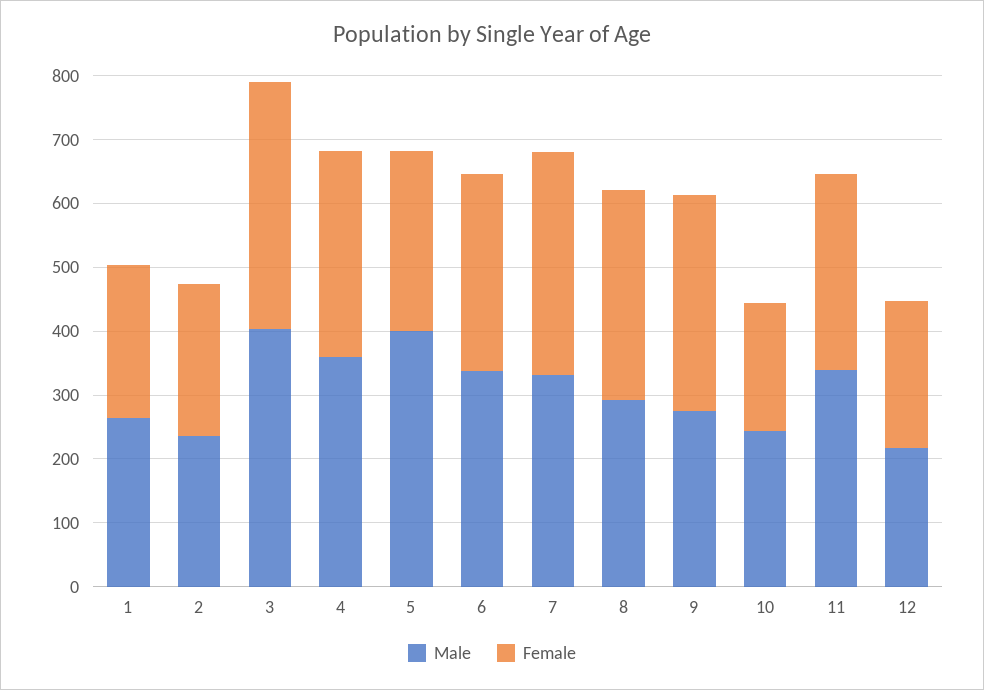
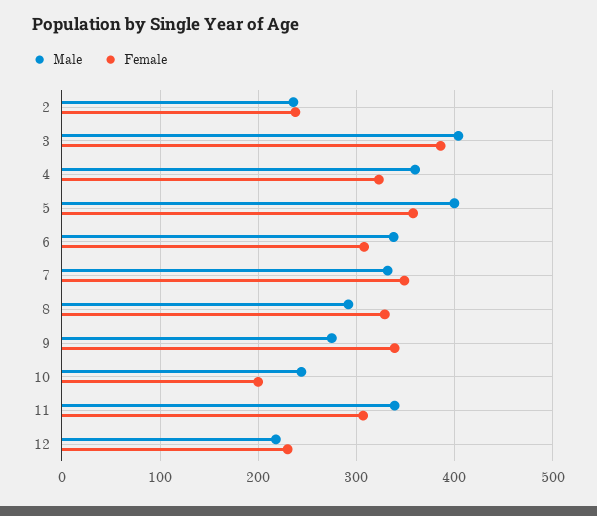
  {
    "Male": {
-     "1": 260,
      "2": 240,
      "3": 400,
      "4": 360,
      "5": 400,
      "6": 340,
      "7": 330,
      "8": 290,
      "9": 280,
      "10": 240,
      "11": 340,
      "12": 220
    },
    "Female": {
-     "1": 240,
      "2": 240,
      "3": 390,
      "4": 320,
-     "5": 280,
+     "5": 360,
      "6": 310,
      "7": 350,
      "8": 330,
      "9": 340,
      "10": 200,
      "11": 310,
      "12": 230
    }
  }

